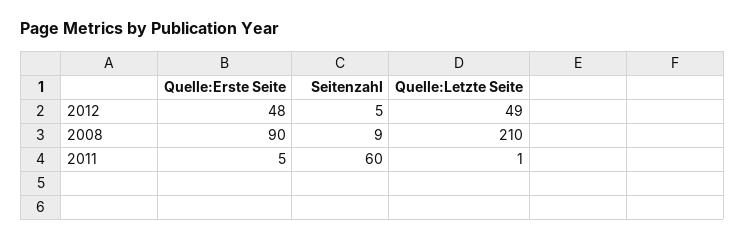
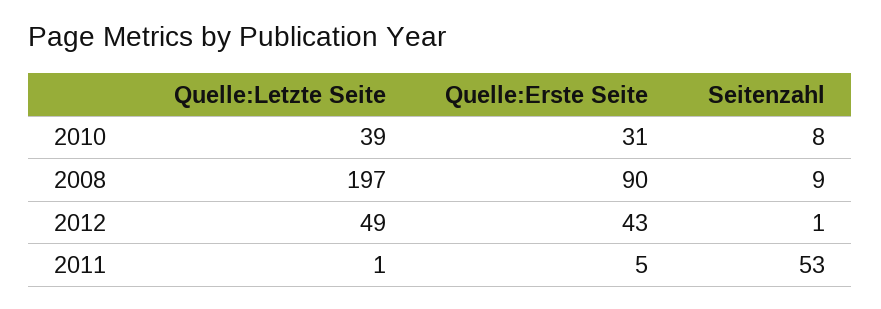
  {
    "Quelle:Erste Seite": {
-     "2012": 48,
+     "2012": 43,
      "2008": 90,
-     "2011": 5
+     "2011": 5,
+     "2010": 31
    },
    "Seitenzahl": {
-     "2012": 5,
+     "2012": 1,
      "2008": 9,
-     "2011": 60
+     "2011": 53,
+     "2010": 8
    },
    "Quelle:Letzte Seite": {
      "2012": 49,
-     "2008": 210,
+     "2008": 197,
-     "2011": 1
+     "2011": 1,
+     "2010": 39
    }
  }

